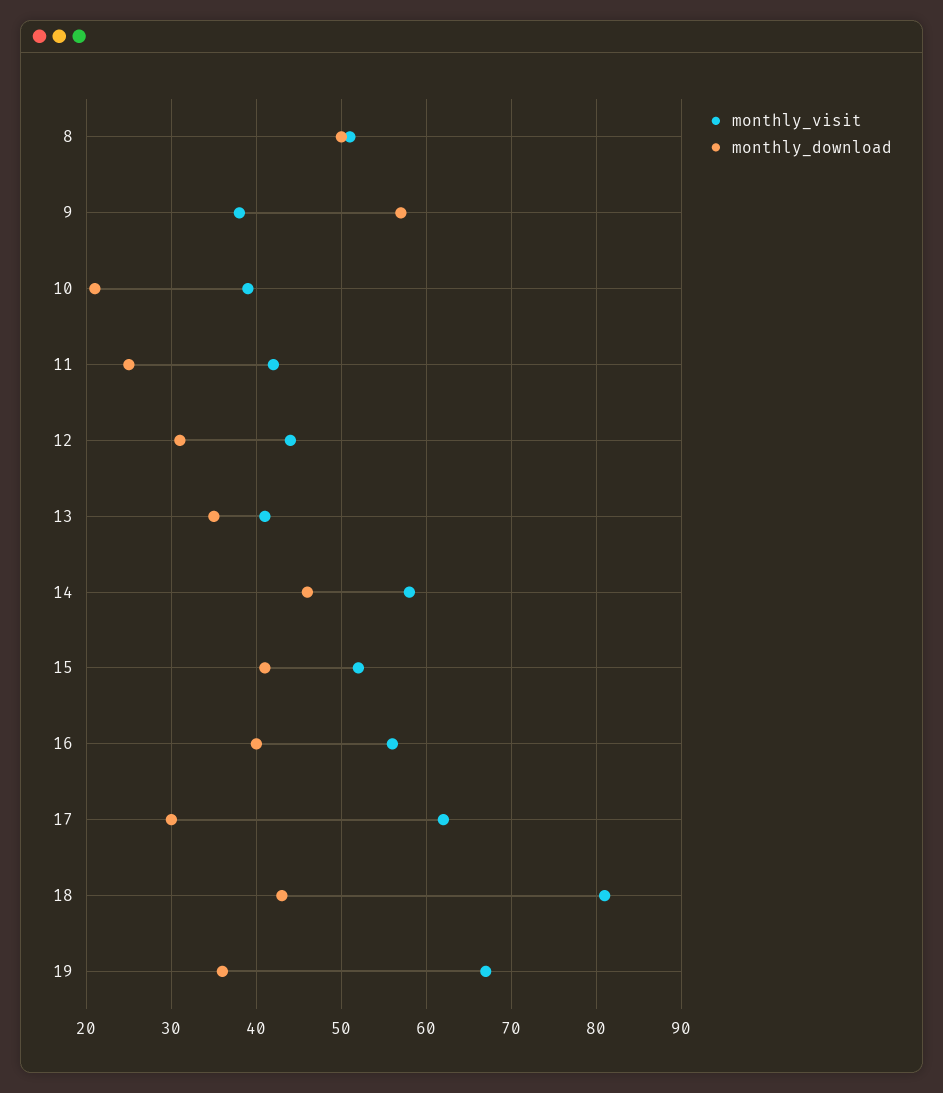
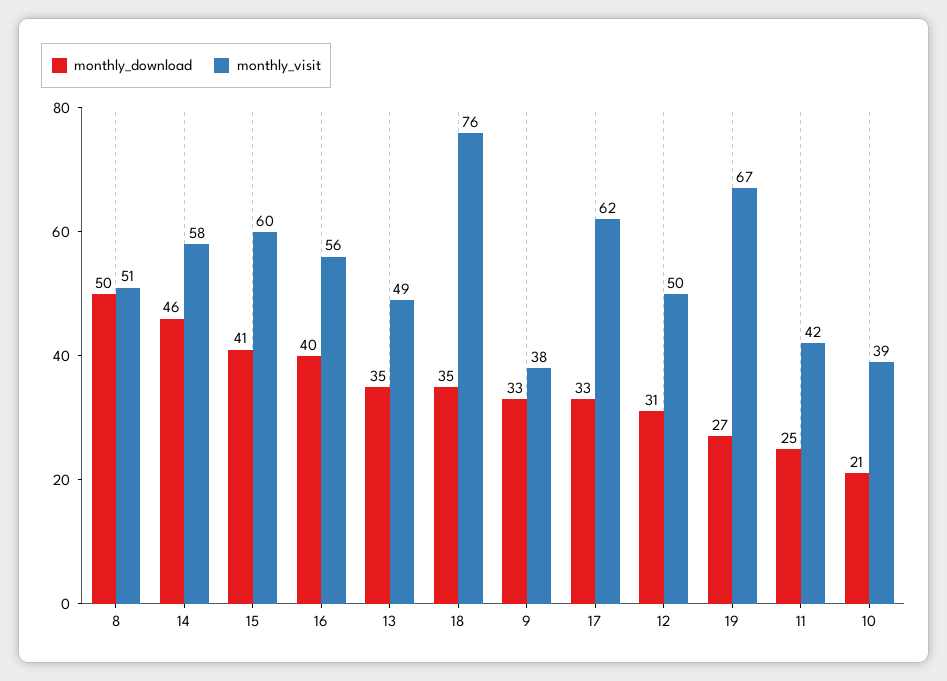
  {
    "monthly_visit": {
      "8": 51,
      "9": 38,
      "10": 39,
      "11": 42,
-     "12": 44,
+     "12": 50,
-     "13": 41,
+     "13": 49,
      "14": 58,
-     "15": 52,
+     "15": 60,
      "16": 56,
      "17": 62,
-     "18": 81,
+     "18": 76,
      "19": 67
    },
    "monthly_download": {
      "8": 50,
-     "9": 57,
+     "9": 33,
      "10": 21,
      "11": 25,
      "12": 31,
      "13": 35,
      "14": 46,
      "15": 41,
      "16": 40,
-     "17": 30,
+     "17": 33,
-     "18": 43,
+     "18": 35,
-     "19": 36
+     "19": 27
    }
  }

